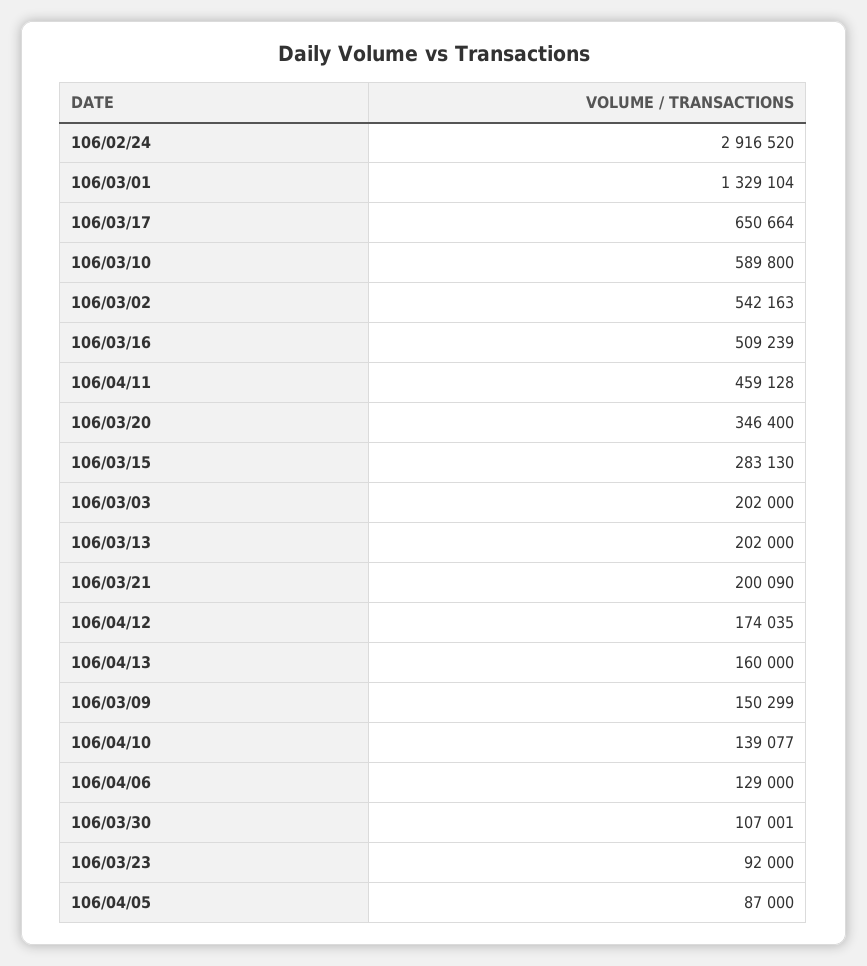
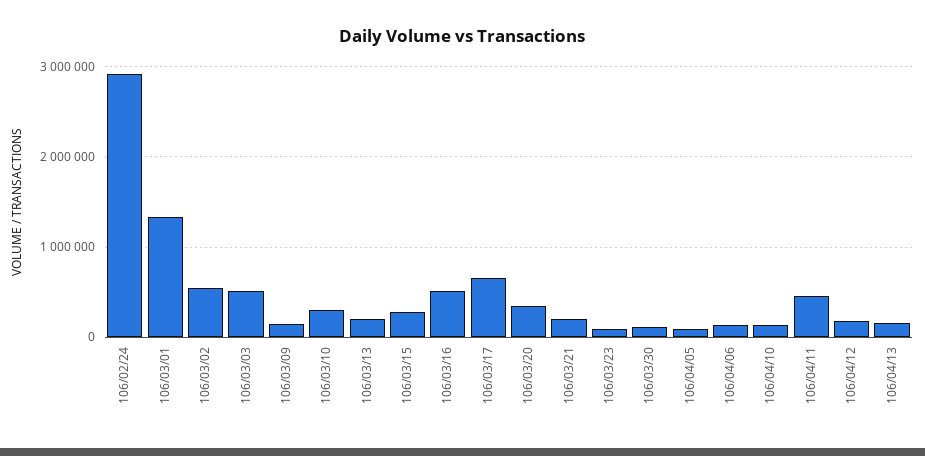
  {
    "106/02/24": 2916520,
    "106/03/01": 1329104,
    "106/03/17": 650664,
-   "106/03/10": 589800,
+   "106/03/10": 300000,
    "106/03/02": 542163,
    "106/03/16": 509239,
    "106/04/11": 459128,
    "106/03/20": 346400,
    "106/03/15": 283130,
-   "106/03/03": 202000,
+   "106/03/03": 500000,
    "106/03/13": 202000,
    "106/03/21": 200090,
    "106/04/12": 174035,
    "106/04/13": 160000,
    "106/03/09": 150299,
    "106/04/10": 139077,
    "106/04/06": 129000,
    "106/03/30": 107001,
    "106/03/23": 92000,
    "106/04/05": 87000
  }

